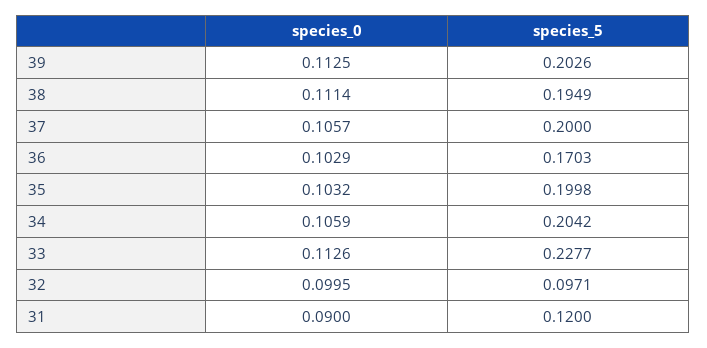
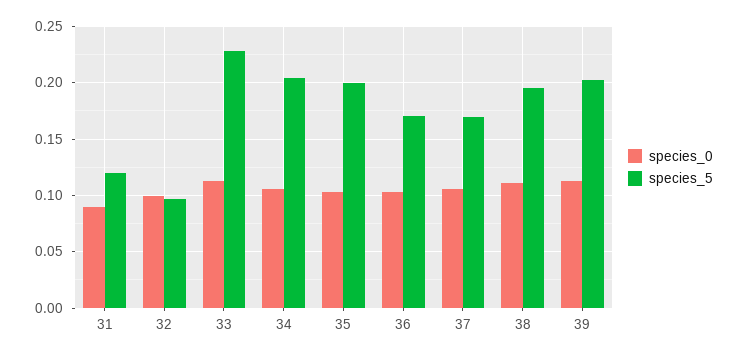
  {
    "species_0": {
      "39": 0.1125,
      "38": 0.1114,
      "37": 0.1057,
      "36": 0.1029,
      "35": 0.1032,
      "34": 0.1059,
      "33": 0.1126,
      "32": 0.0995,
      "31": 0.09
    },
    "species_5": {
      "39": 0.2026,
      "38": 0.1949,
-     "37": 0.2,
+     "37": 0.17,
      "36": 0.1703,
      "35": 0.1998,
      "34": 0.2042,
      "33": 0.2277,
      "32": 0.0971,
      "31": 0.12
    }
  }

